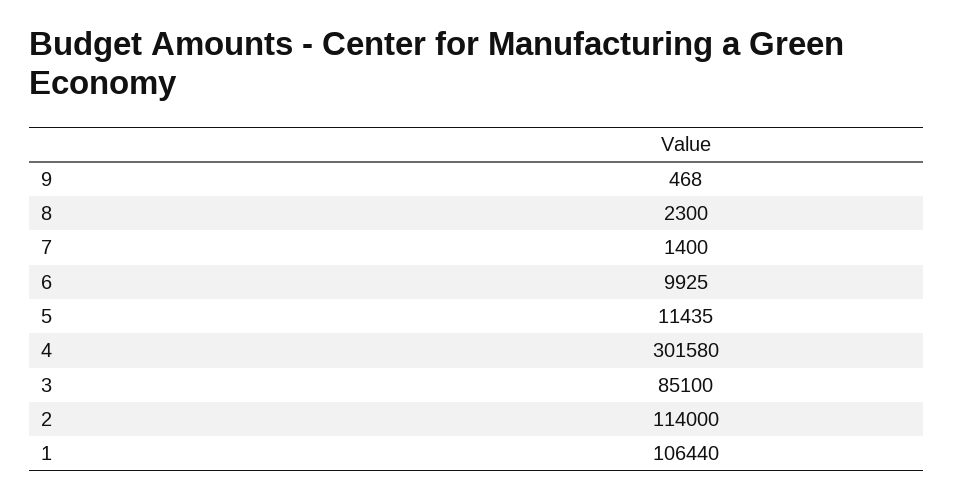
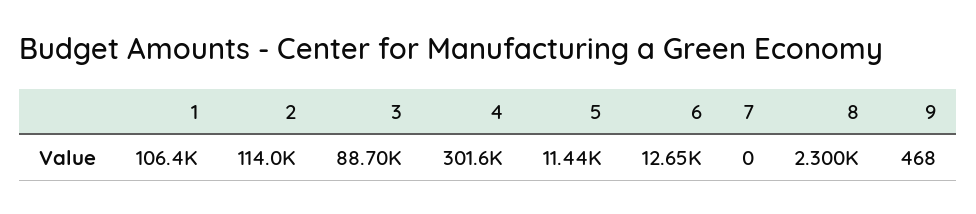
  {
    "9": 468,
    "8": 2300,
-   "7": 1400,
+   "7": 0,
-   "6": 9925,
+   "6": 12650,
    "5": 11435,
    "4": 301580,
-   "3": 85100,
+   "3": 88700,
    "2": 114000,
    "1": 106440
  }

